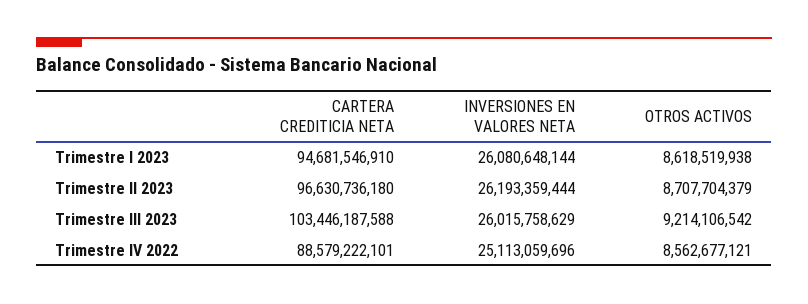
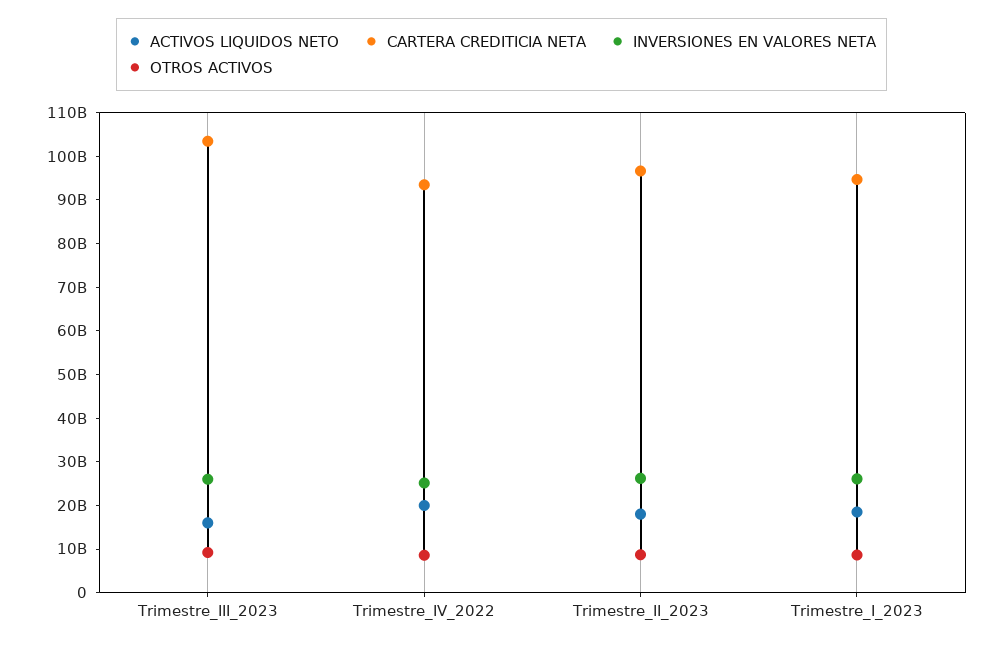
  {
    "CARTERA CREDITICIA NETA": {
      "Trimestre I 2023": 94681546910,
      "Trimestre II 2023": 96630736180,
      "Trimestre III 2023": 103446187588,
-     "Trimestre IV 2022": 88579222101
+     "Trimestre IV 2022": 94000000000
    },
    "INVERSIONES EN VALORES NETA": {
      "Trimestre I 2023": 26080648144,
      "Trimestre II 2023": 26193359444,
      "Trimestre III 2023": 26015758629,
      "Trimestre IV 2022": 25113059696
    },
    "OTROS ACTIVOS": {
      "Trimestre I 2023": 8618519938,
      "Trimestre II 2023": 8707704379,
      "Trimestre III 2023": 9214106542,
      "Trimestre IV 2022": 8562677121
-   }
+   },
+   "ACTIVOS LIQUIDOS NETO": {
+     "Trimestre III 2023": 16000000000,
+     "Trimestre IV 2022": 20000000000,
+     "Trimestre II 2023": 18000000000,
+     "Trimestre I 2023": 18000000000
+   }
  }

